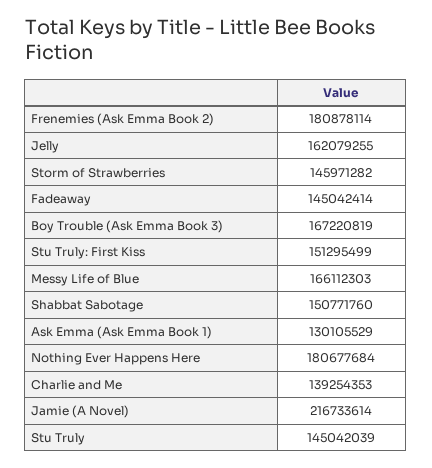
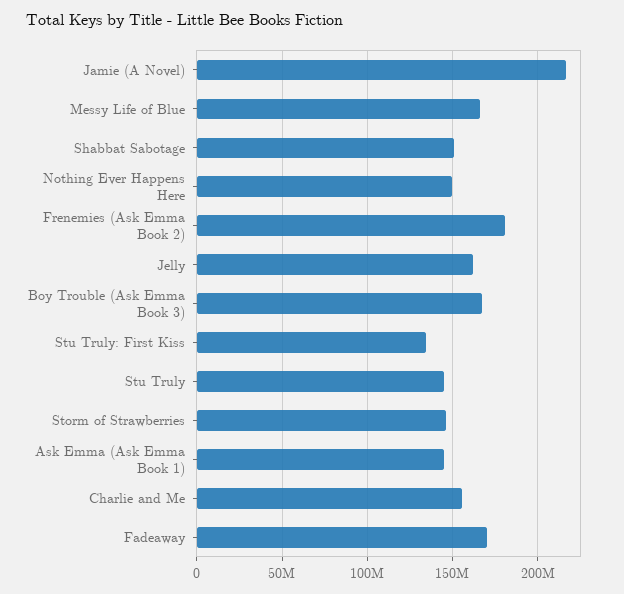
  {
    "Frenemies (Ask Emma Book 2)": 180878114,
    "Jelly": 162079255,
    "Storm of Strawberries": 145971282,
-   "Fadeaway": 145042414,
+   "Fadeaway": 170000000,
    "Boy Trouble (Ask Emma Book 3)": 167220819,
-   "Stu Truly: First Kiss": 151295499,
+   "Stu Truly: First Kiss": 135000000,
    "Messy Life of Blue": 166112303,
    "Shabbat Sabotage": 150771760,
-   "Ask Emma (Ask Emma Book 1)": 130105529,
+   "Ask Emma (Ask Emma Book 1)": 145000000,
-   "Nothing Ever Happens Here": 180677684,
+   "Nothing Ever Happens Here": 150000000,
-   "Charlie and Me": 139254353,
+   "Charlie and Me": 155000000,
    "Jamie (A Novel)": 216733614,
    "Stu Truly": 145042039
  }

